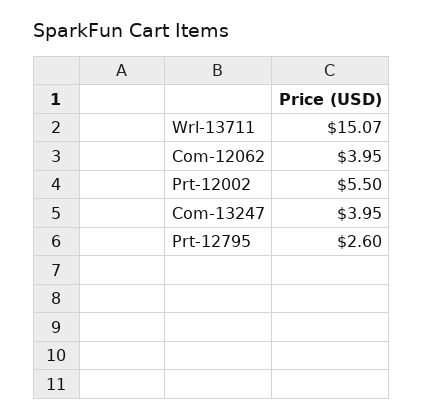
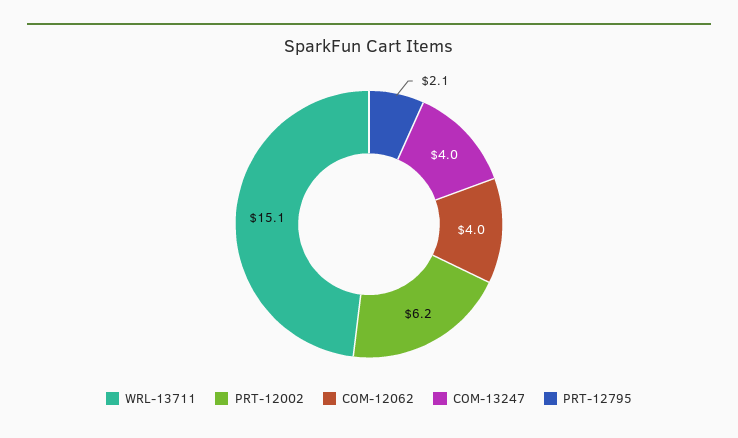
  {
    "Wrl-13711": 15.07,
    "Com-12062": 3.95,
-   "Prt-12002": 5.5,
+   "Prt-12002": 6.2,
    "Com-13247": 3.95,
-   "Prt-12795": 2.6
+   "Prt-12795": 2.1
  }

